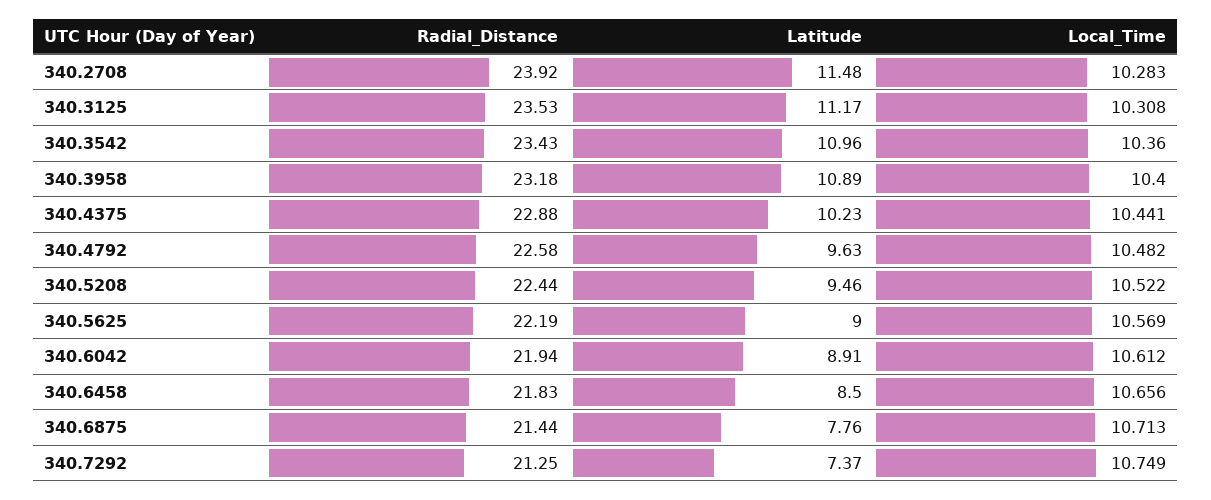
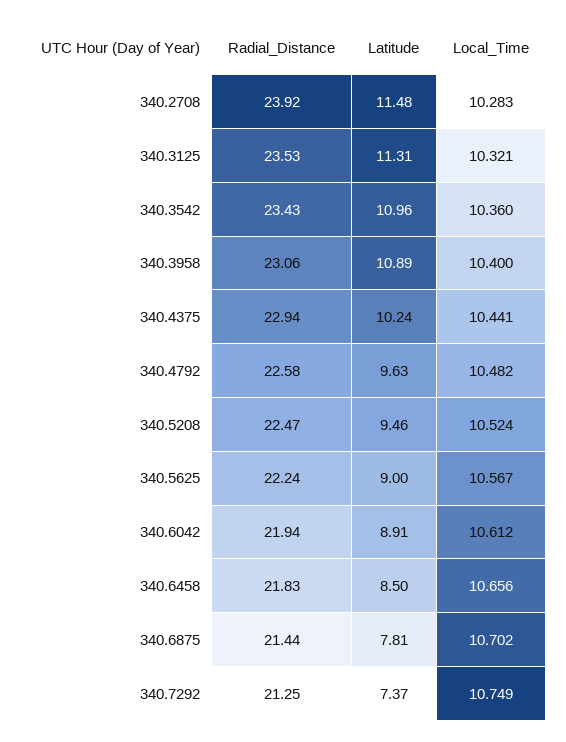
  {
    "Radial_Distance": {
      "340.2708": 23.92,
      "340.3125": 23.53,
      "340.3542": 23.43,
-     "340.3958": 23.18,
+     "340.3958": 23.06,
-     "340.4375": 22.88,
+     "340.4375": 22.94,
      "340.4792": 22.58,
-     "340.5208": 22.44,
+     "340.5208": 22.47,
-     "340.5625": 22.19,
+     "340.5625": 22.24,
      "340.6042": 21.94,
      "340.6458": 21.83,
      "340.6875": 21.44,
      "340.7292": 21.25
    },
    "Latitude": {
      "340.2708": 11.48,
-     "340.3125": 11.17,
+     "340.3125": 11.31,
      "340.3542": 10.96,
      "340.3958": 10.89,
-     "340.4375": 10.23,
+     "340.4375": 10.24,
      "340.4792": 9.63,
      "340.5208": 9.46,
      "340.5625": 9,
      "340.6042": 8.91,
      "340.6458": 8.5,
-     "340.6875": 7.76,
+     "340.6875": 7.81,
      "340.7292": 7.37
    },
    "Local_Time": {
      "340.2708": 10.283,
-     "340.3125": 10.308,
+     "340.3125": 10.321,
      "340.3542": 10.36,
      "340.3958": 10.4,
      "340.4375": 10.441,
      "340.4792": 10.482,
-     "340.5208": 10.522,
+     "340.5208": 10.524,
-     "340.5625": 10.569,
+     "340.5625": 10.567,
      "340.6042": 10.612,
      "340.6458": 10.656,
-     "340.6875": 10.713,
+     "340.6875": 10.702,
      "340.7292": 10.749
    }
  }

